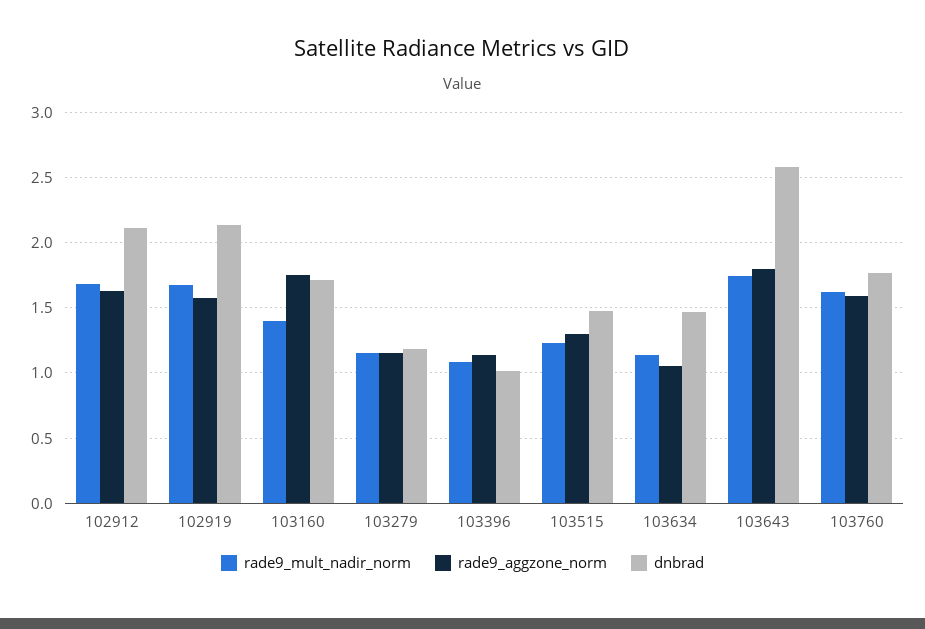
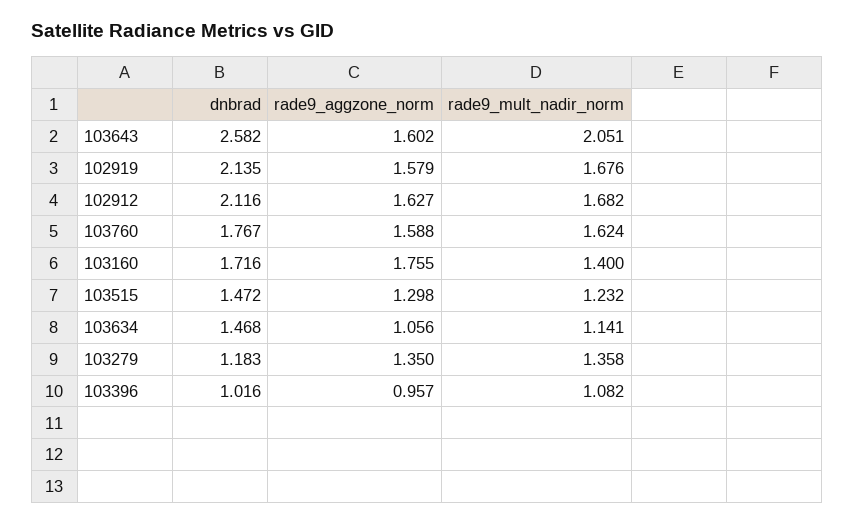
  {
    "rade9_mult_nadir_norm": {
      "102912": 1.682,
      "102919": 1.676,
      "103160": 1.4,
-     "103279": 1.15,
+     "103279": 1.358,
      "103396": 1.082,
      "103515": 1.232,
      "103634": 1.141,
-     "103643": 1.75,
+     "103643": 2.051,
      "103760": 1.624
    },
    "rade9_aggzone_norm": {
      "102912": 1.627,
      "102919": 1.579,
      "103160": 1.755,
-     "103279": 1.15,
+     "103279": 1.35,
-     "103396": 1.15,
+     "103396": 0.957,
      "103515": 1.298,
      "103634": 1.056,
-     "103643": 1.8,
+     "103643": 1.602,
      "103760": 1.588
    },
    "dnbrad": {
      "102912": 2.116,
      "102919": 2.135,
      "103160": 1.716,
      "103279": 1.183,
      "103396": 1.016,
      "103515": 1.472,
      "103634": 1.468,
      "103643": 2.582,
      "103760": 1.767
    }
  }

